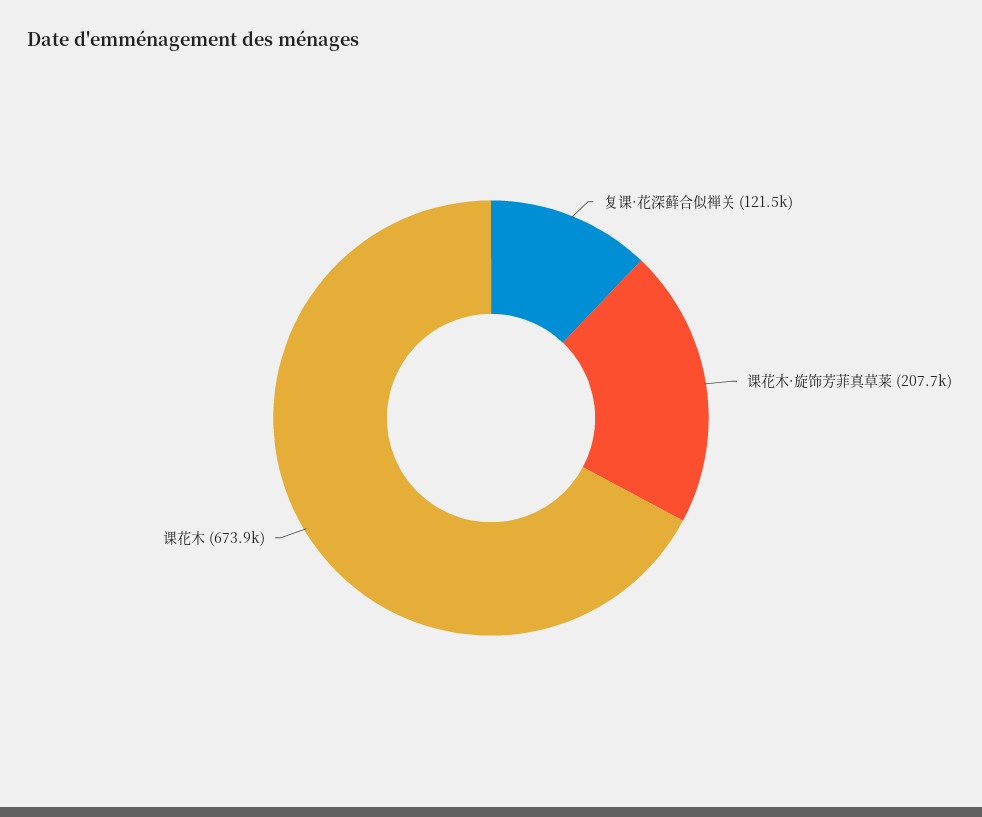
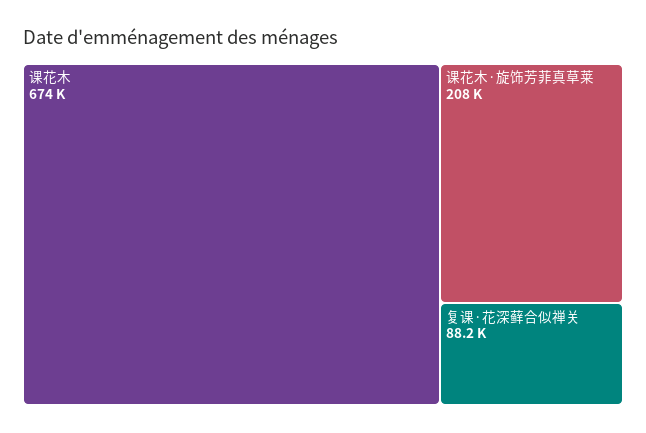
  {
-   "复课·花深藓合似禅关": 121500,
+   "复课·花深藓合似禅关": 88200,
    "课花木·旋饰芳菲真草莱": 207700,
    "课花木": 673900
  }

